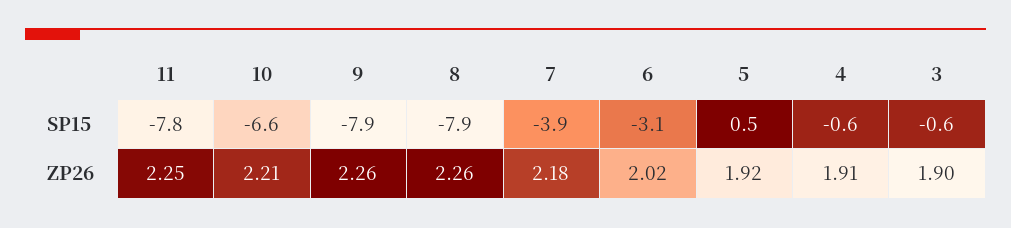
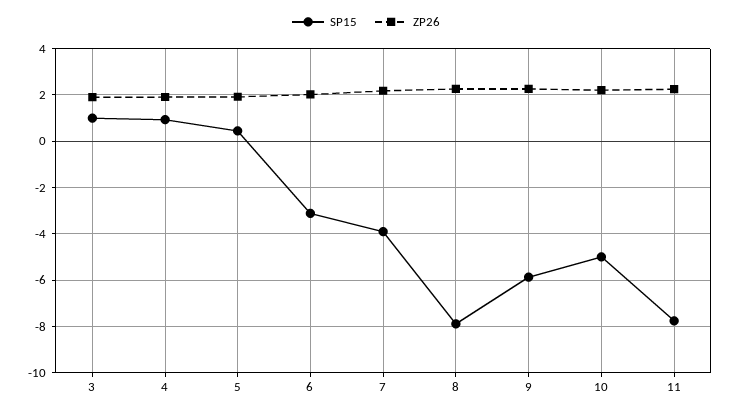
  {
    "SP15": {
      "11": -7.8,
-     "10": -6.6,
+     "10": -5,
-     "9": -7.9,
+     "9": -6,
      "8": -7.9,
      "7": -3.9,
      "6": -3.1,
      "5": 0.5,
-     "4": -0.6,
+     "4": 1,
-     "3": -0.6
+     "3": 1
    },
    "ZP26": {
      "11": 2.25,
      "10": 2.21,
      "9": 2.26,
      "8": 2.26,
      "7": 2.18,
      "6": 2.02,
      "5": 1.92,
      "4": 1.91,
      "3": 1.9
    }
  }

